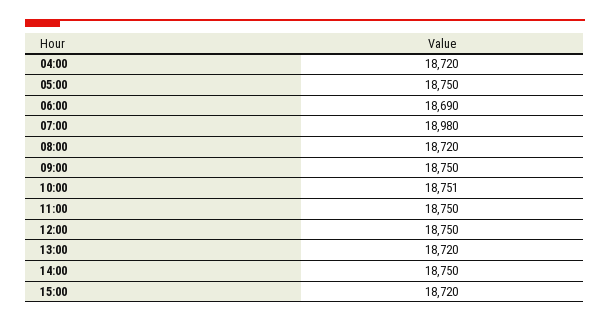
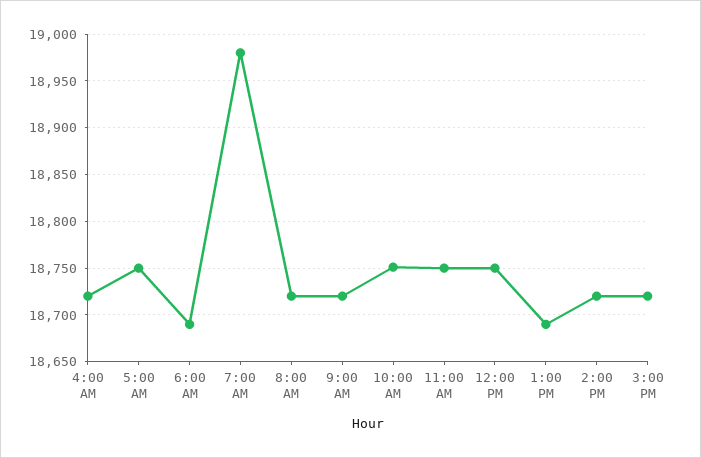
  {
    "04:00": 18720,
    "05:00": 18750,
    "06:00": 18690,
    "07:00": 18980,
    "08:00": 18720,
-   "09:00": 18750,
+   "09:00": 18720,
    "10:00": 18751,
    "11:00": 18750,
    "12:00": 18750,
-   "13:00": 18720,
+   "13:00": 18690,
-   "14:00": 18750,
+   "14:00": 18720,
    "15:00": 18720
  }

